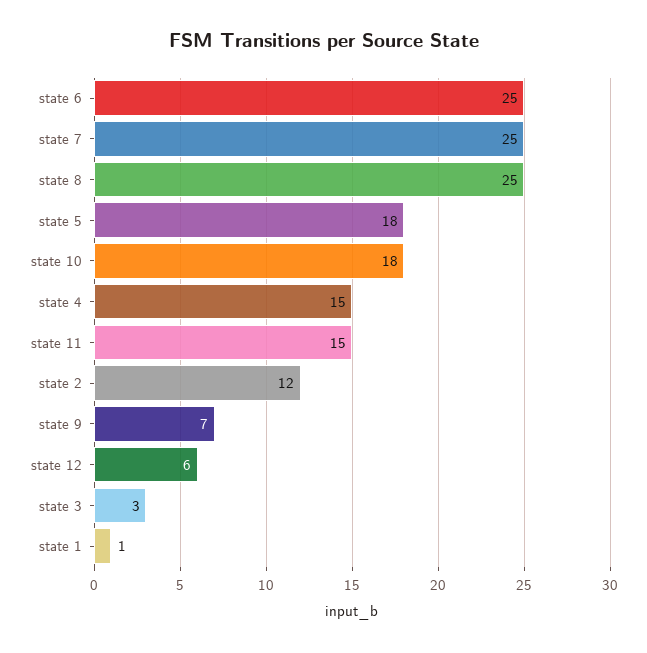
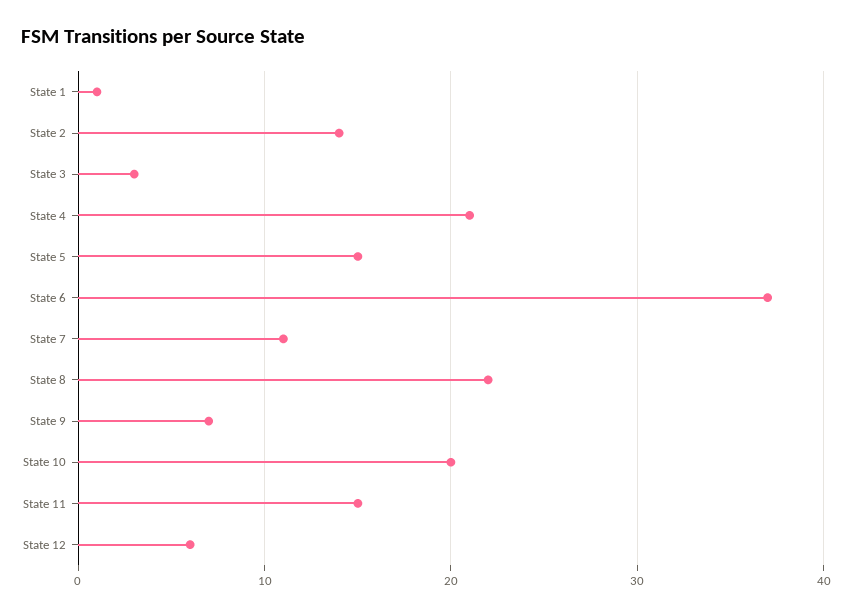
  {
-   "state 6": 25,
+   "state 6": 37,
-   "state 7": 25,
+   "state 7": 11,
-   "state 8": 25,
+   "state 8": 22,
-   "state 5": 18,
+   "state 5": 15,
-   "state 10": 18,
+   "state 10": 20,
-   "state 4": 15,
+   "state 4": 21,
    "state 11": 15,
-   "state 2": 12,
+   "state 2": 14,
    "state 9": 7,
    "state 12": 6,
    "state 3": 3,
    "state 1": 1
  }

